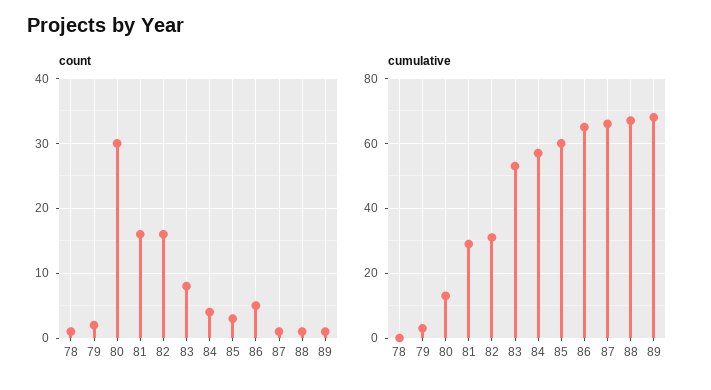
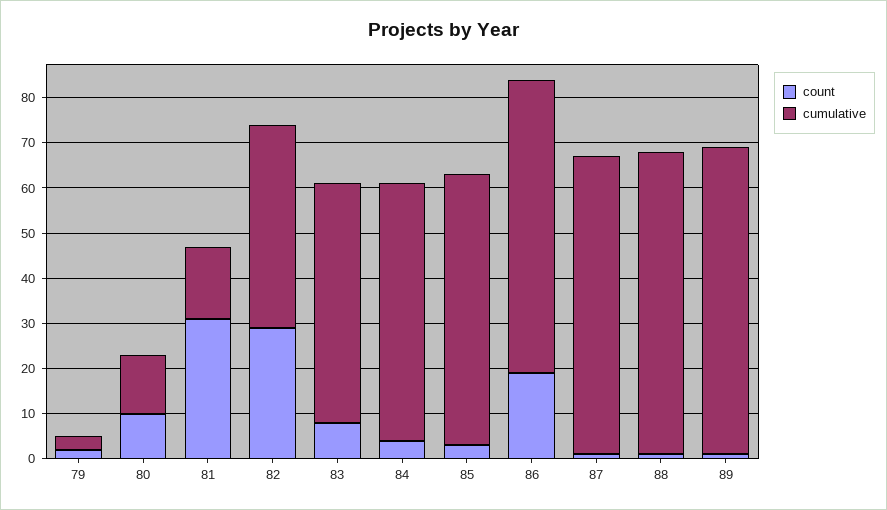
  {
    "count": {
-     "78": 1,
      "79": 2,
-     "80": 30,
+     "80": 10,
-     "81": 16,
+     "81": 30,
-     "82": 16,
+     "82": 30,
      "83": 8,
      "84": 4,
      "85": 3,
-     "86": 5,
+     "86": 20,
      "87": 1,
      "88": 1,
      "89": 1
    },
    "cumulative": {
-     "78": 0,
      "79": 5,
      "80": 15,
-     "81": 30,
+     "81": 15,
-     "82": 30,
+     "82": 45,
      "83": 55,
      "84": 55,
      "85": 60,
      "86": 65,
      "87": 65,
      "88": 65,
      "89": 70
    }
  }

